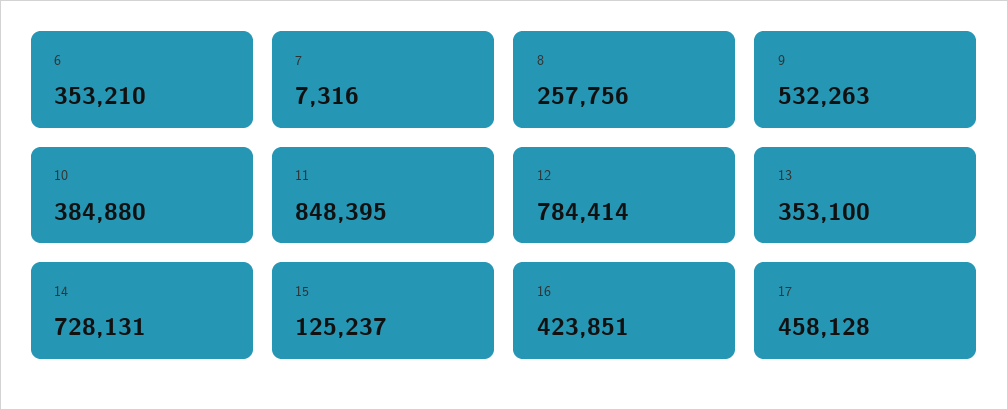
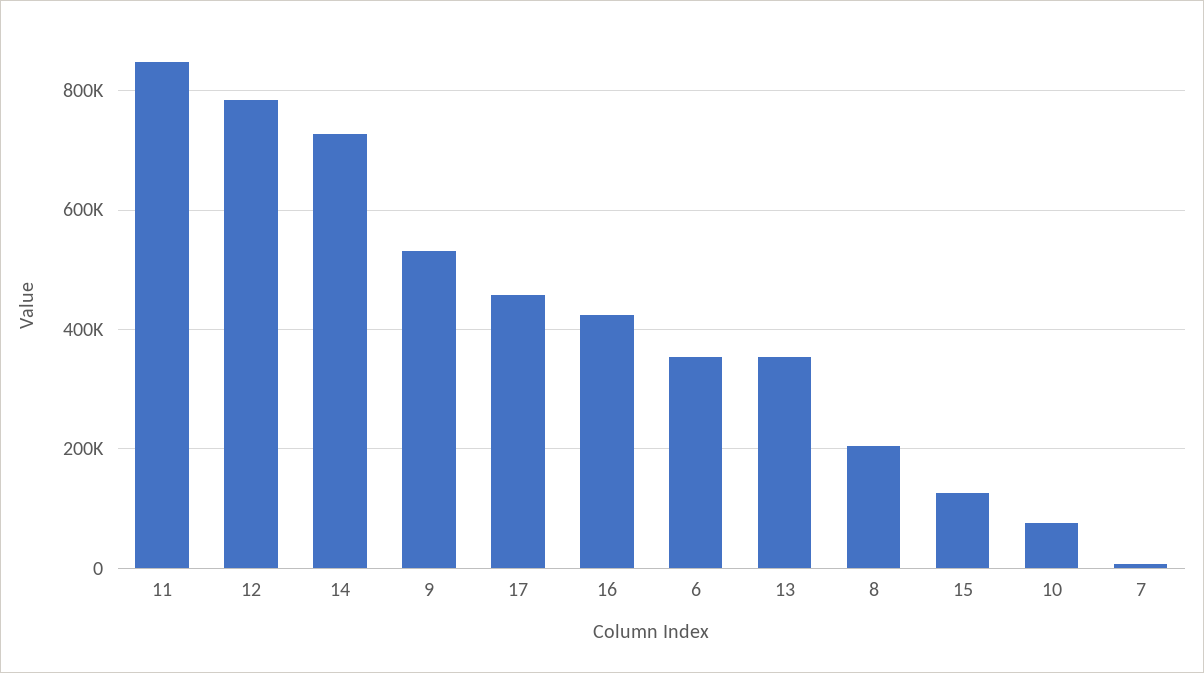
  {
    "6": 353210,
    "7": 7316,
-   "8": 257756,
+   "8": 200000,
    "9": 532263,
-   "10": 384880,
+   "10": 80000,
    "11": 848395,
    "12": 784414,
    "13": 353100,
    "14": 728131,
    "15": 125237,
    "16": 423851,
    "17": 458128
  }

